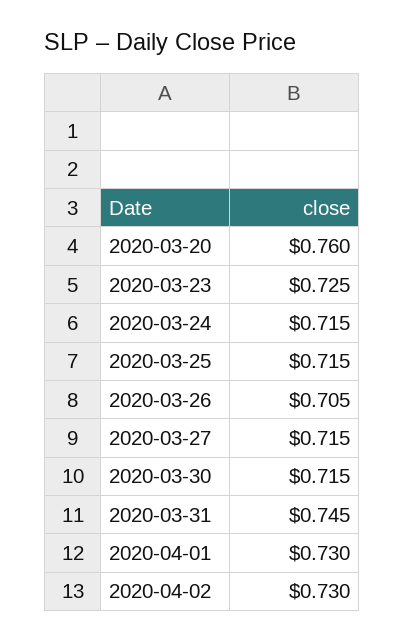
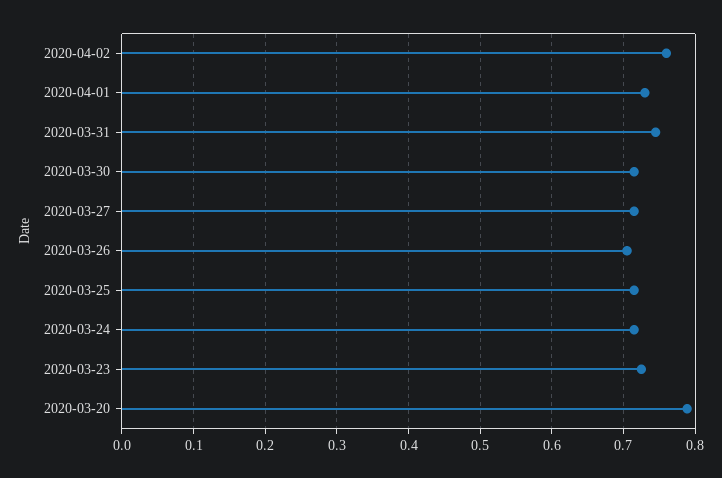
  {
-   "2020-03-20": 0.76,
+   "2020-03-20": 0.79,
    "2020-03-23": 0.725,
    "2020-03-24": 0.715,
    "2020-03-25": 0.715,
    "2020-03-26": 0.705,
    "2020-03-27": 0.715,
    "2020-03-30": 0.715,
    "2020-03-31": 0.745,
    "2020-04-01": 0.73,
-   "2020-04-02": 0.73
+   "2020-04-02": 0.76
  }

